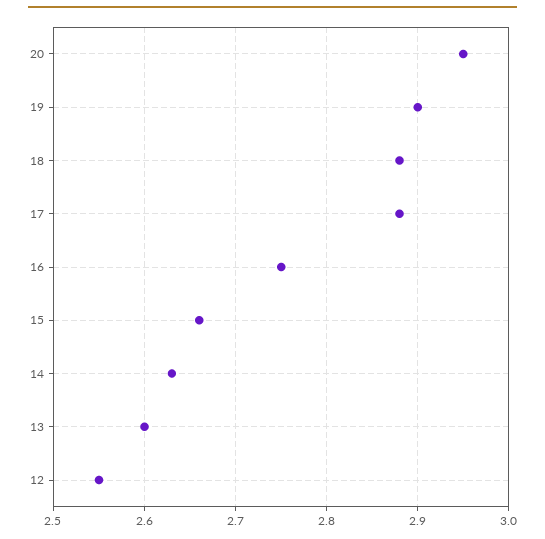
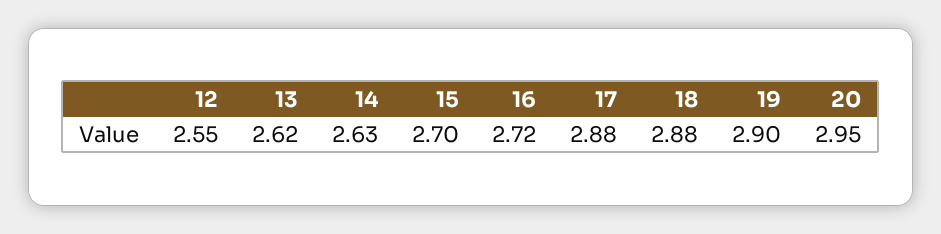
  {
    "20": 2.95,
    "19": 2.9,
    "18": 2.88,
    "17": 2.88,
-   "16": 2.75,
+   "16": 2.72,
-   "15": 2.66,
+   "15": 2.7,
    "14": 2.63,
-   "13": 2.6,
+   "13": 2.62,
    "12": 2.55
  }

